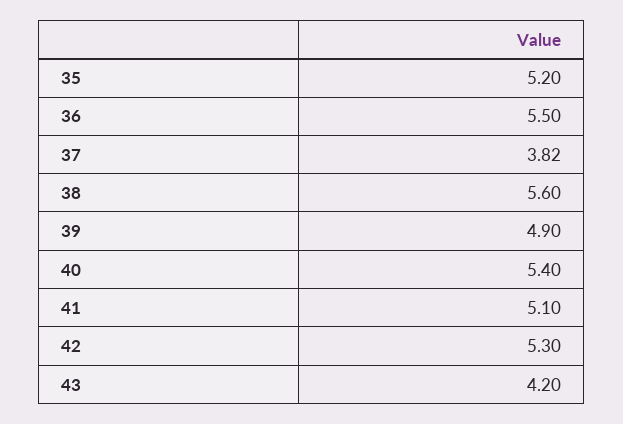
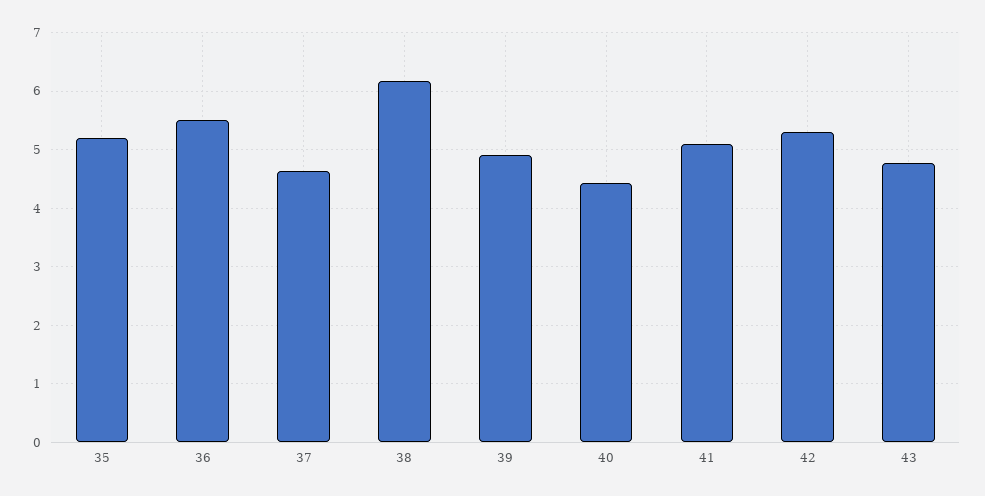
  {
    "35": 5.2,
    "36": 5.5,
-   "37": 3.82,
+   "37": 4.6,
-   "38": 5.6,
+   "38": 6.2,
    "39": 4.9,
-   "40": 5.4,
+   "40": 4.4,
    "41": 5.1,
    "42": 5.3,
-   "43": 4.2
+   "43": 4.8
  }

